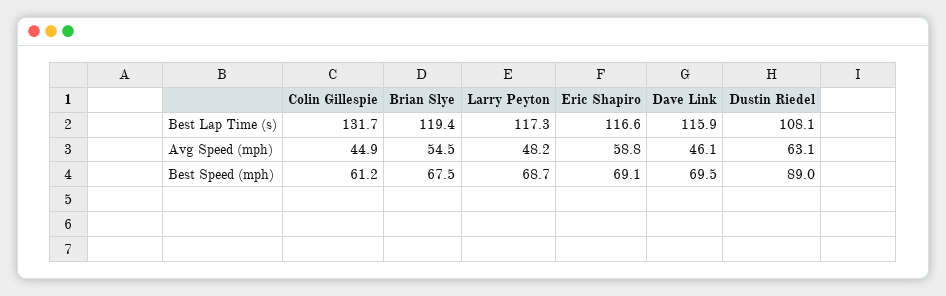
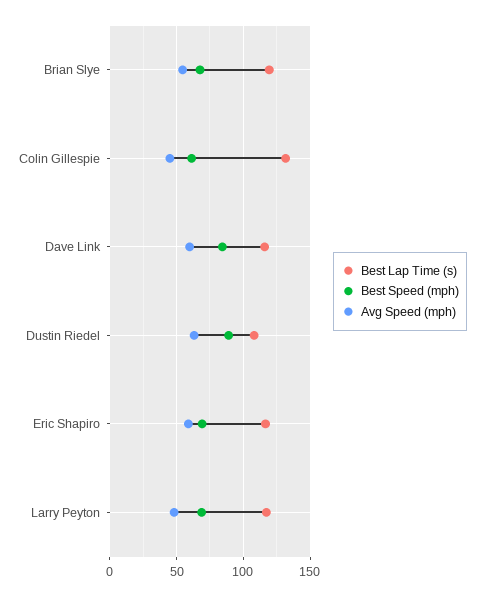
  {
    "Best Lap Time (s)": {
      "Colin Gillespie": 131.7,
      "Brian Slye": 119.4,
      "Larry Peyton": 117.3,
      "Eric Shapiro": 116.6,
      "Dave Link": 115.9,
      "Dustin Riedel": 108.1
    },
    "Avg Speed (mph)": {
      "Colin Gillespie": 44.9,
      "Brian Slye": 54.5,
      "Larry Peyton": 48.2,
      "Eric Shapiro": 58.8,
-     "Dave Link": 46.1,
+     "Dave Link": 60,
      "Dustin Riedel": 63.1
    },
    "Best Speed (mph)": {
      "Colin Gillespie": 61.2,
      "Brian Slye": 67.5,
      "Larry Peyton": 68.7,
      "Eric Shapiro": 69.1,
-     "Dave Link": 69.5,
+     "Dave Link": 85,
      "Dustin Riedel": 89
    }
  }

